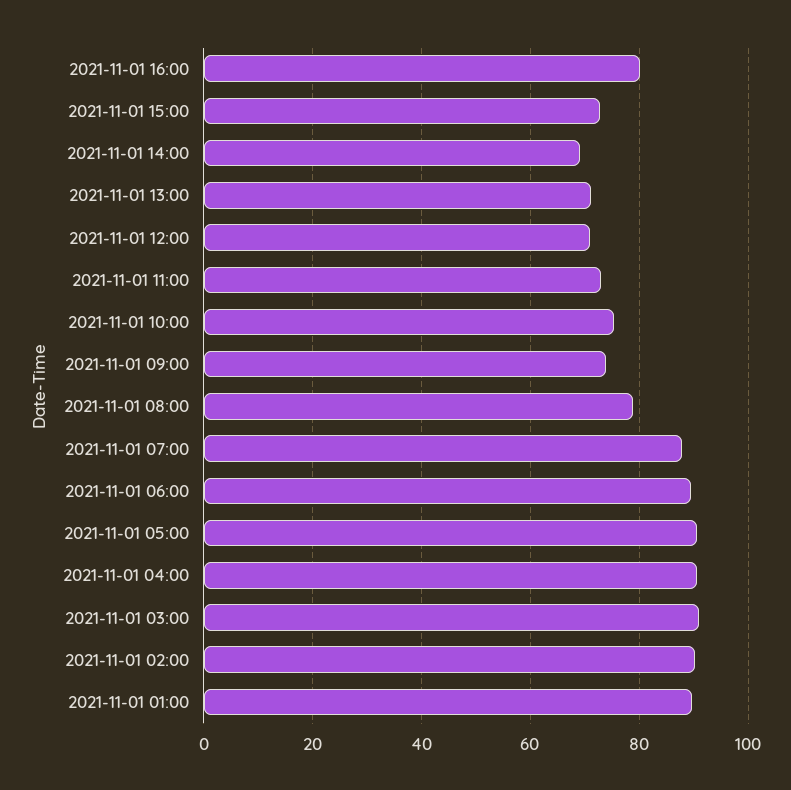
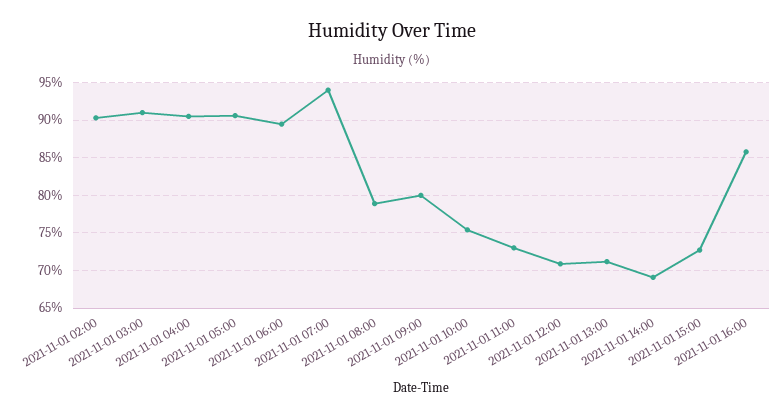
  {
-   "2021-11-01 16:00": 80,
+   "2021-11-01 16:00": 86,
    "2021-11-01 15:00": 73,
    "2021-11-01 14:00": 69,
    "2021-11-01 13:00": 71,
    "2021-11-01 12:00": 71,
    "2021-11-01 11:00": 73,
    "2021-11-01 10:00": 75,
-   "2021-11-01 09:00": 74,
+   "2021-11-01 09:00": 80,
    "2021-11-01 08:00": 79,
-   "2021-11-01 07:00": 88,
+   "2021-11-01 07:00": 94,
    "2021-11-01 06:00": 90,
    "2021-11-01 05:00": 91,
    "2021-11-01 04:00": 91,
    "2021-11-01 03:00": 91,
-   "2021-11-01 02:00": 90,
+   "2021-11-01 02:00": 90
-   "2021-11-01 01:00": 90
  }

